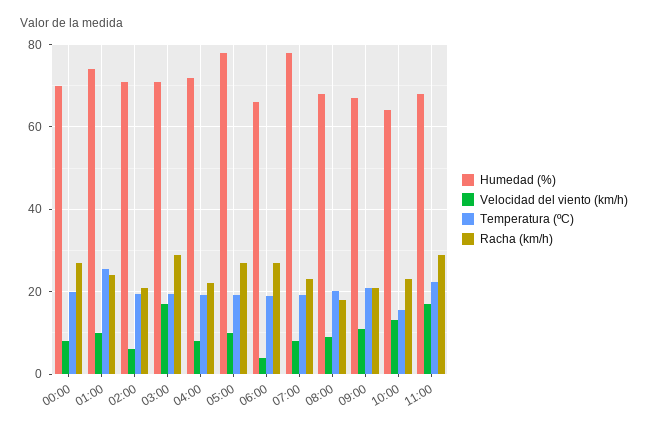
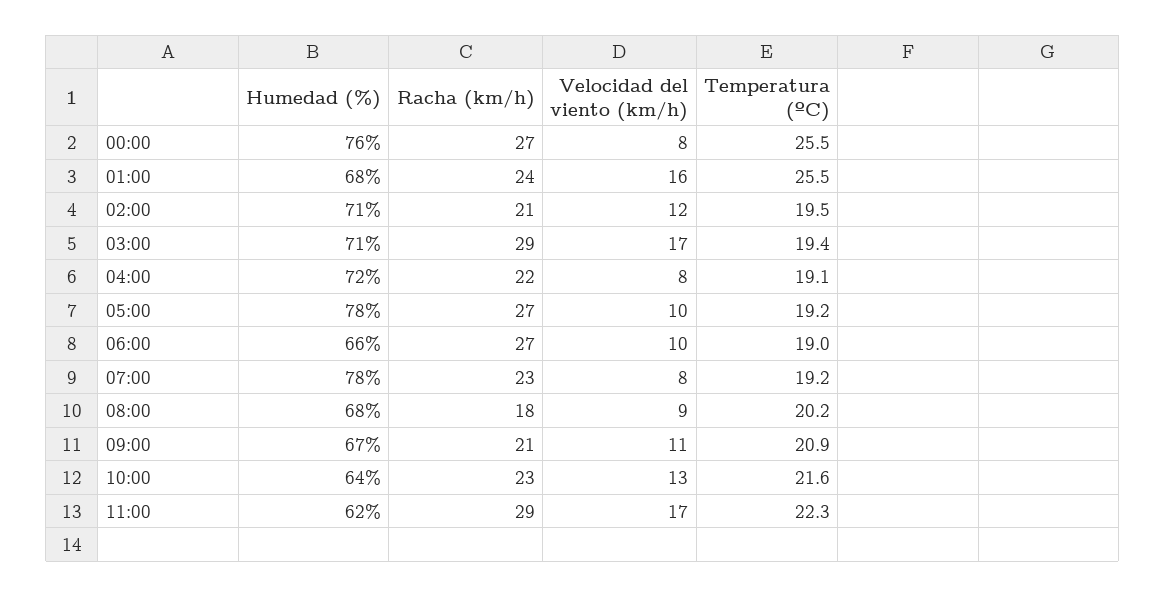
  {
    "Humedad (%)": {
-     "00:00": 70,
+     "00:00": 76,
-     "01:00": 74,
+     "01:00": 68,
      "02:00": 71,
      "03:00": 71,
      "04:00": 72,
      "05:00": 78,
      "06:00": 66,
      "07:00": 78,
      "08:00": 68,
      "09:00": 67,
      "10:00": 64,
-     "11:00": 68
+     "11:00": 62
    },
    "Velocidad del viento (km/h)": {
      "00:00": 8,
-     "01:00": 10,
+     "01:00": 16,
-     "02:00": 6,
+     "02:00": 12,
      "03:00": 17,
      "04:00": 8,
      "05:00": 10,
-     "06:00": 4,
+     "06:00": 10,
      "07:00": 8,
      "08:00": 9,
      "09:00": 11,
      "10:00": 13,
      "11:00": 17
    },
    "Temperatura (ºC)": {
-     "00:00": 20,
+     "00:00": 25.5,
      "01:00": 25.5,
      "02:00": 19.5,
      "03:00": 19.4,
      "04:00": 19.1,
      "05:00": 19.2,
      "06:00": 19,
      "07:00": 19.2,
      "08:00": 20.2,
      "09:00": 20.9,
-     "10:00": 16,
+     "10:00": 21.6,
      "11:00": 22.3
    },
    "Racha (km/h)": {
      "00:00": 27,
      "01:00": 24,
      "02:00": 21,
      "03:00": 29,
      "04:00": 22,
      "05:00": 27,
      "06:00": 27,
      "07:00": 23,
      "08:00": 18,
      "09:00": 21,
      "10:00": 23,
      "11:00": 29
    }
  }

